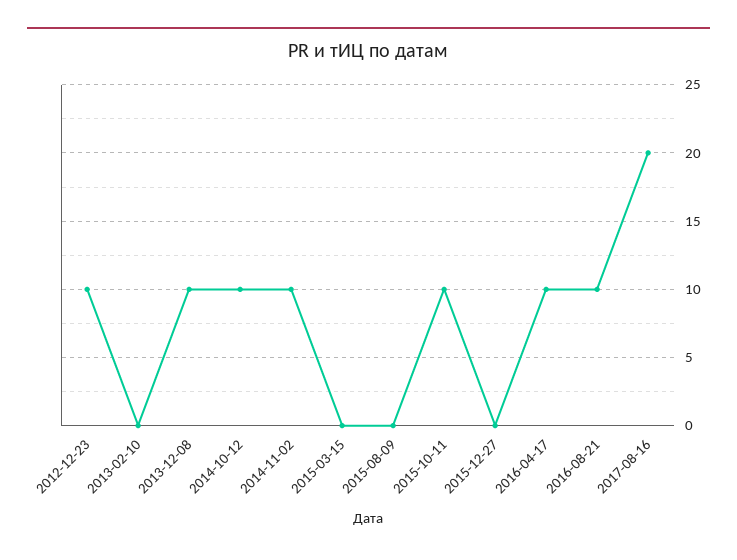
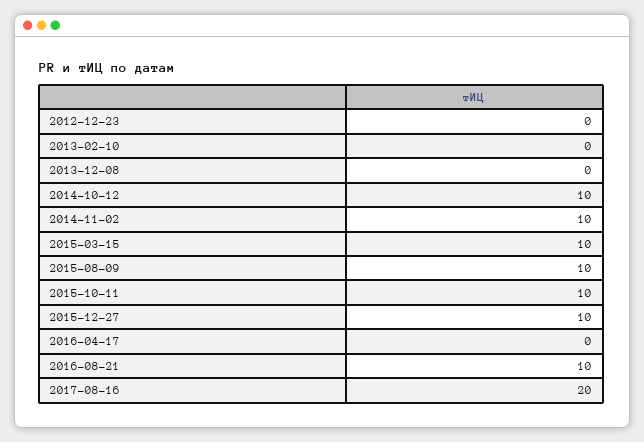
  {
-   "2012-12-23": 10,
+   "2012-12-23": 0,
    "2013-02-10": 0,
-   "2013-12-08": 10,
+   "2013-12-08": 0,
    "2014-10-12": 10,
    "2014-11-02": 10,
-   "2015-03-15": 0,
+   "2015-03-15": 10,
-   "2015-08-09": 0,
+   "2015-08-09": 10,
    "2015-10-11": 10,
-   "2015-12-27": 0,
+   "2015-12-27": 10,
-   "2016-04-17": 10,
+   "2016-04-17": 0,
    "2016-08-21": 10,
    "2017-08-16": 20
  }

